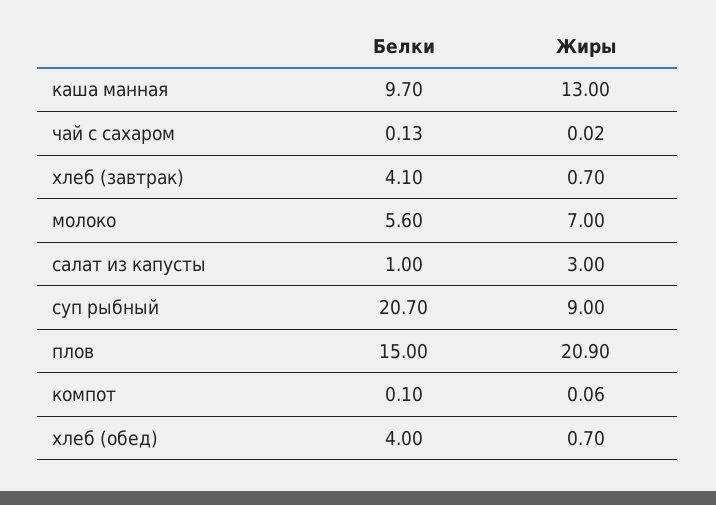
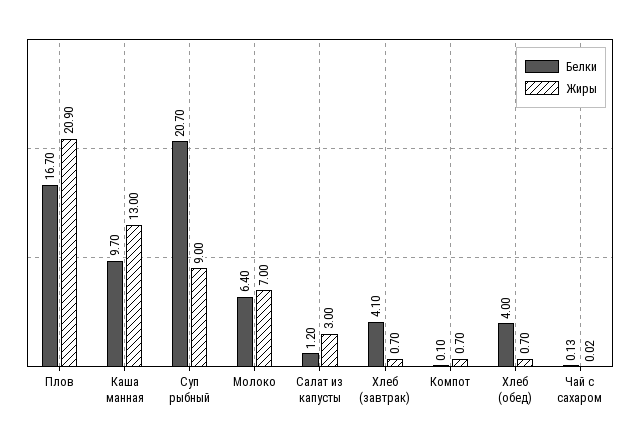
  {
    "Белки": {
      "каша манная": 9.7,
      "чай с сахаром": 0.13,
      "хлеб (завтрак)": 4.1,
-     "молоко": 5.6,
+     "молоко": 6.4,
-     "салат из капусты": 1,
+     "салат из капусты": 1.2,
      "суп рыбный": 20.7,
-     "плов": 15,
+     "плов": 16.7,
      "компот": 0.1,
      "хлеб (обед)": 4
    },
    "Жиры": {
      "каша манная": 13,
      "чай с сахаром": 0.02,
      "хлеб (завтрак)": 0.7,
      "молоко": 7,
      "салат из капусты": 3,
      "суп рыбный": 9,
      "плов": 20.9,
-     "компот": 0.06,
+     "компот": 0.7,
      "хлеб (обед)": 0.7
    }
  }

